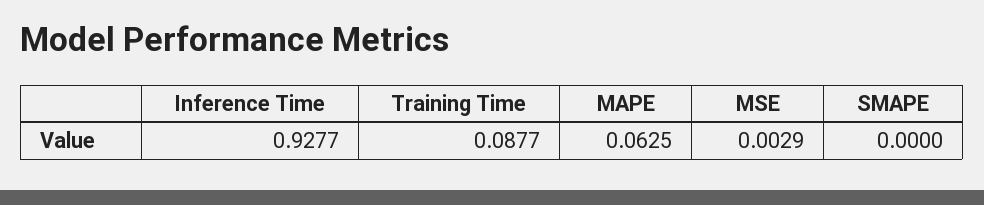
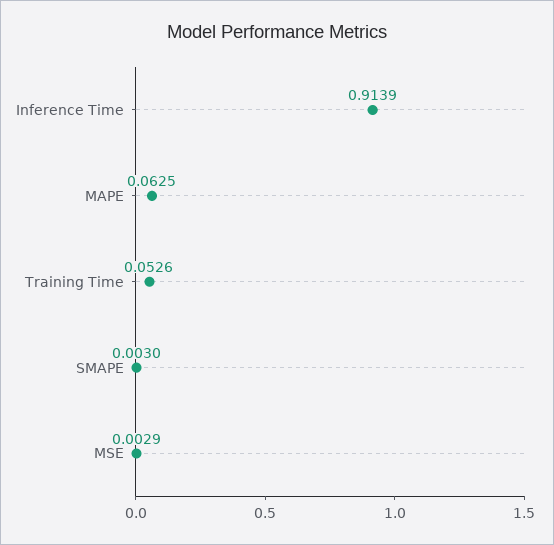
  {
-   "Inference Time": 0.9277,
+   "Inference Time": 0.9139,
-   "Training Time": 0.0877,
+   "Training Time": 0.0526,
    "MAPE": 0.0625,
    "MSE": 0.0029,
-   "SMAPE": 0
+   "SMAPE": 0.003
  }

